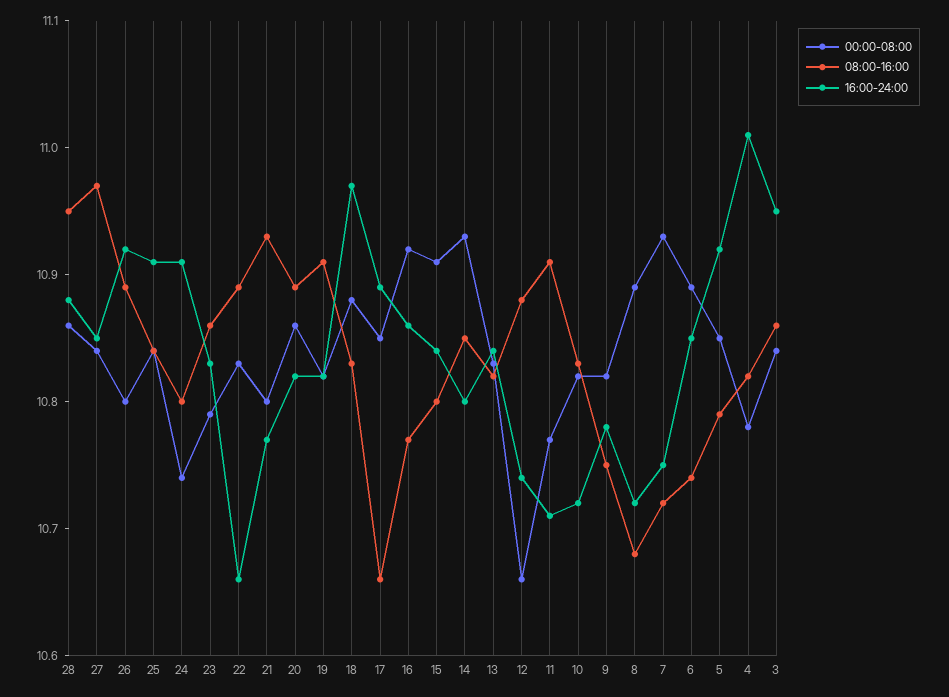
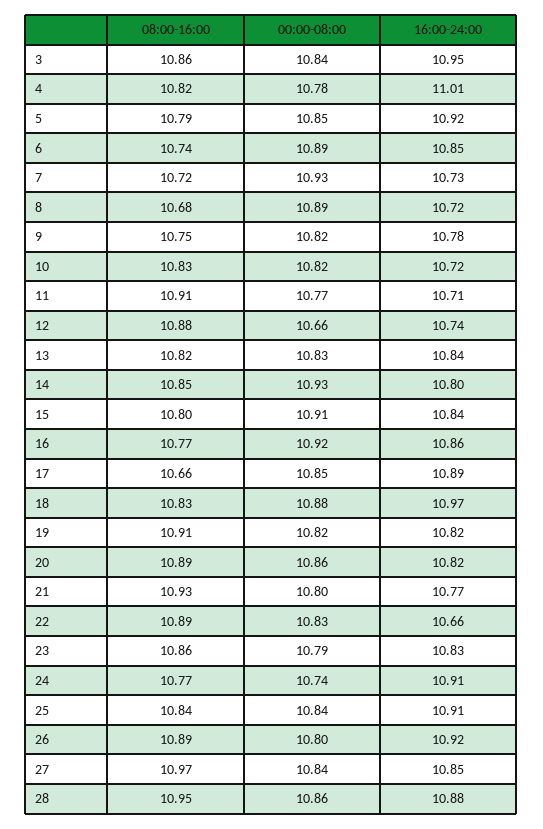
  {
    "00:00-08:00": {
      "28": 10.86,
      "27": 10.84,
      "26": 10.8,
      "25": 10.84,
      "24": 10.74,
      "23": 10.79,
      "22": 10.83,
      "21": 10.8,
      "20": 10.86,
      "19": 10.82,
      "18": 10.88,
      "17": 10.85,
      "16": 10.92,
      "15": 10.91,
      "14": 10.93,
      "13": 10.83,
      "12": 10.66,
      "11": 10.77,
      "10": 10.82,
      "9": 10.82,
      "8": 10.89,
      "7": 10.93,
      "6": 10.89,
      "5": 10.85,
      "4": 10.78,
      "3": 10.84
    },
    "08:00-16:00": {
      "28": 10.95,
      "27": 10.97,
      "26": 10.89,
      "25": 10.84,
-     "24": 10.8,
+     "24": 10.77,
      "23": 10.86,
      "22": 10.89,
      "21": 10.93,
      "20": 10.89,
      "19": 10.91,
      "18": 10.83,
      "17": 10.66,
      "16": 10.77,
      "15": 10.8,
      "14": 10.85,
      "13": 10.82,
      "12": 10.88,
      "11": 10.91,
      "10": 10.83,
      "9": 10.75,
      "8": 10.68,
      "7": 10.72,
      "6": 10.74,
      "5": 10.79,
      "4": 10.82,
      "3": 10.86
    },
    "16:00-24:00": {
      "28": 10.88,
      "27": 10.85,
      "26": 10.92,
      "25": 10.91,
      "24": 10.91,
      "23": 10.83,
      "22": 10.66,
      "21": 10.77,
      "20": 10.82,
      "19": 10.82,
      "18": 10.97,
      "17": 10.89,
      "16": 10.86,
      "15": 10.84,
      "14": 10.8,
      "13": 10.84,
      "12": 10.74,
      "11": 10.71,
      "10": 10.72,
      "9": 10.78,
      "8": 10.72,
-     "7": 10.75,
+     "7": 10.73,
      "6": 10.85,
      "5": 10.92,
      "4": 11.01,
      "3": 10.95
    }
  }

